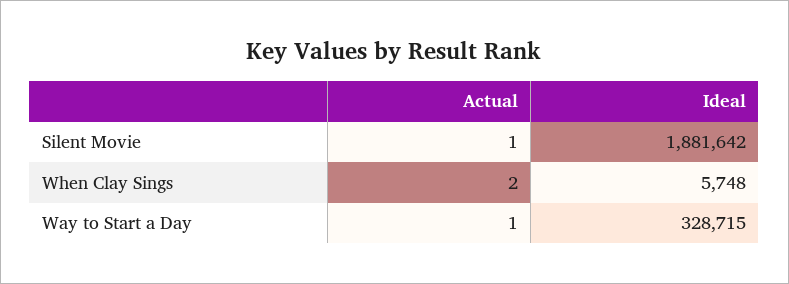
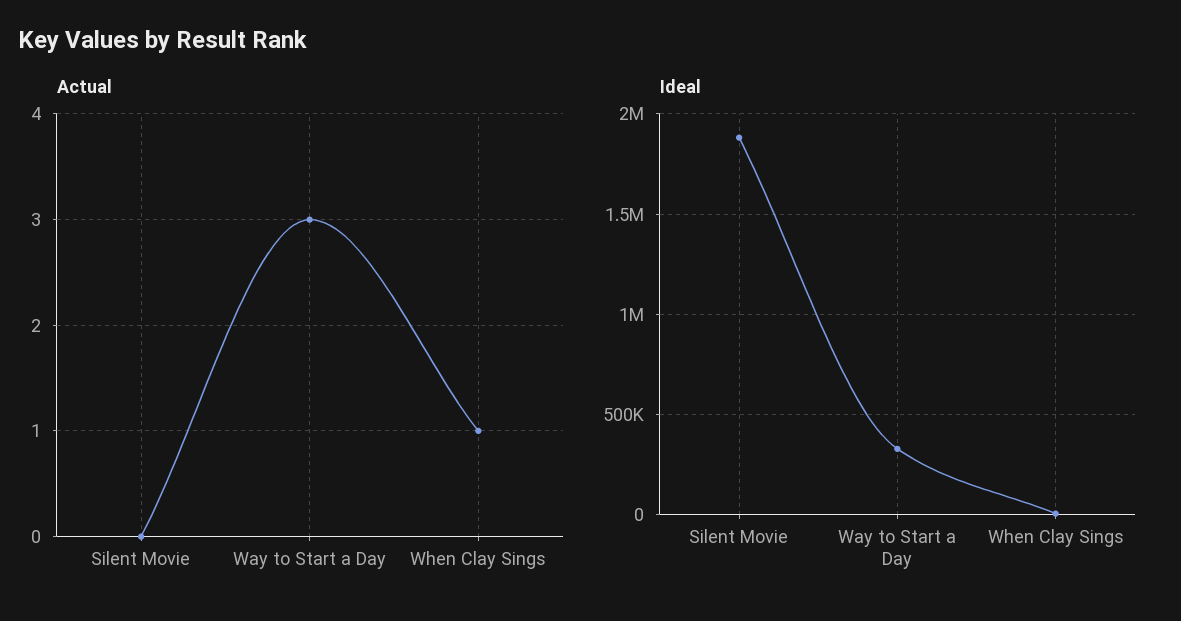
  {
    "Actual": {
-     "Silent Movie": 1,
+     "Silent Movie": 0,
-     "When Clay Sings": 2,
+     "When Clay Sings": 1,
-     "Way to Start a Day": 1
+     "Way to Start a Day": 3
    },
    "Ideal": {
      "Silent Movie": 1881642,
      "When Clay Sings": 5748,
      "Way to Start a Day": 328715
    }
  }

